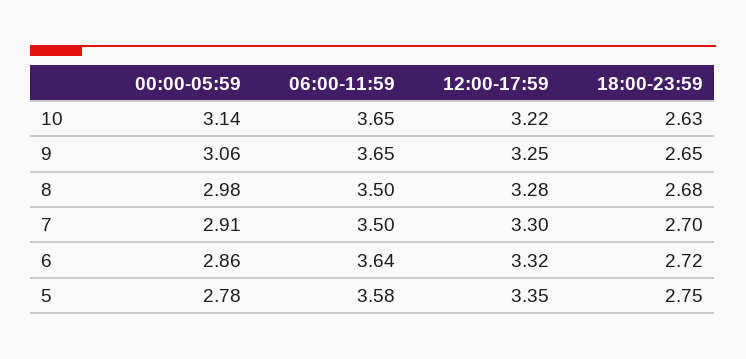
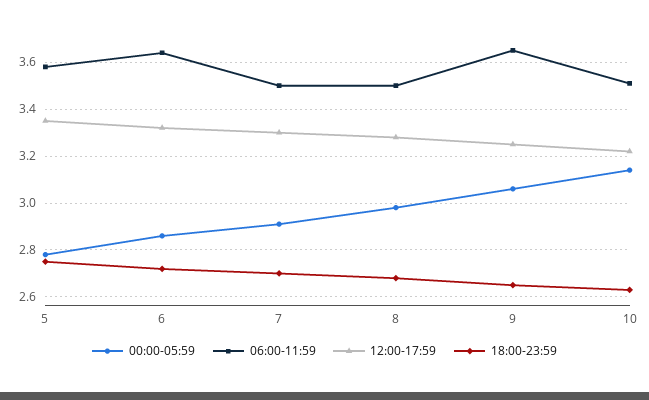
  {
    "00:00-05:59": {
      "10": 3.14,
      "9": 3.06,
      "8": 2.98,
      "7": 2.91,
      "6": 2.86,
      "5": 2.78
    },
    "06:00-11:59": {
-     "10": 3.65,
+     "10": 3.5,
      "9": 3.65,
      "8": 3.5,
      "7": 3.5,
      "6": 3.64,
      "5": 3.58
    },
    "12:00-17:59": {
      "10": 3.22,
      "9": 3.25,
      "8": 3.28,
      "7": 3.3,
      "6": 3.32,
      "5": 3.35
    },
    "18:00-23:59": {
      "10": 2.63,
      "9": 2.65,
      "8": 2.68,
      "7": 2.7,
      "6": 2.72,
      "5": 2.75
    }
  }

